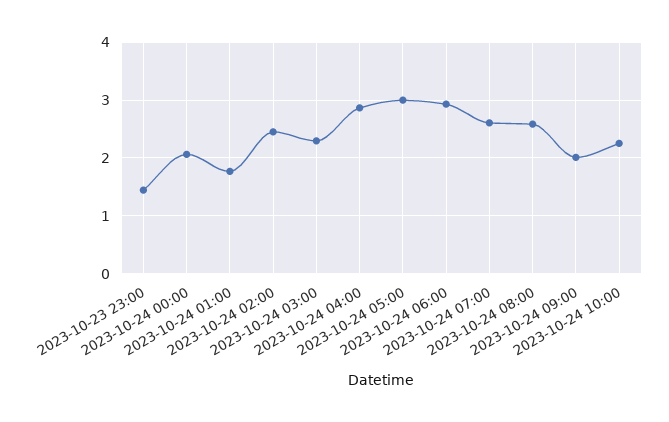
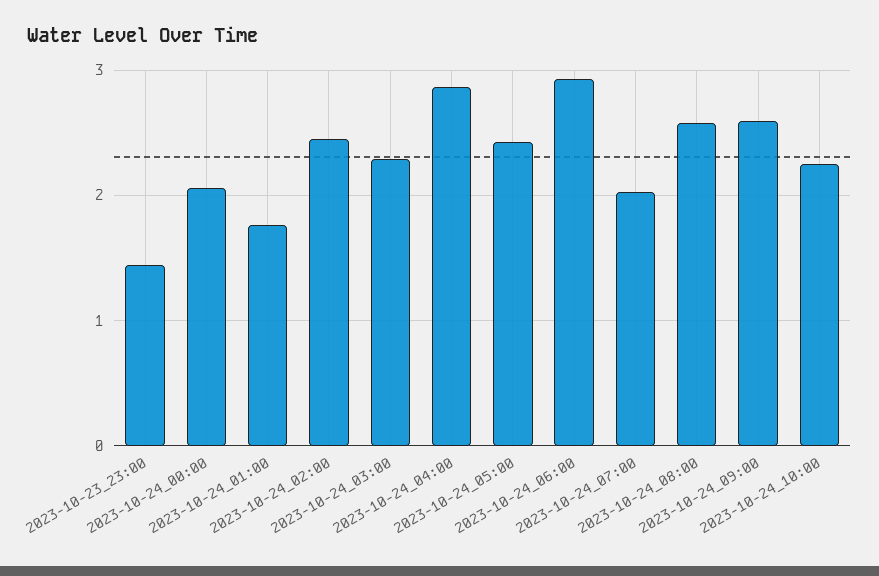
  {
    "2023-10-23 23:00": 1.4,
    "2023-10-24 00:00": 2.1,
    "2023-10-24 01:00": 1.8,
    "2023-10-24 02:00": 2.5,
    "2023-10-24 03:00": 2.3,
    "2023-10-24 04:00": 2.9,
-   "2023-10-24 05:00": 3,
+   "2023-10-24 05:00": 2.4,
    "2023-10-24 06:00": 2.9,
-   "2023-10-24 07:00": 2.6,
+   "2023-10-24 07:00": 2,
    "2023-10-24 08:00": 2.6,
-   "2023-10-24 09:00": 2,
+   "2023-10-24 09:00": 2.6,
    "2023-10-24 10:00": 2.3
  }

